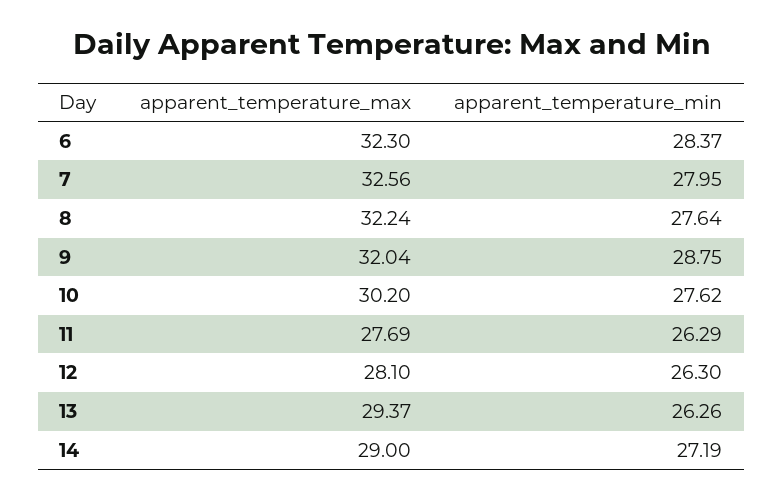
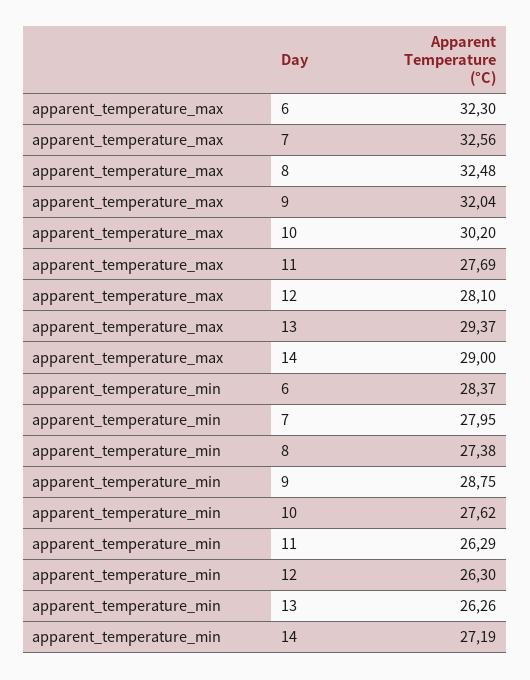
  {
    "apparent_temperature_max": {
      "6": 32.3,
      "7": 32.56,
-     "8": 32.24,
+     "8": 32.48,
      "9": 32.04,
      "10": 30.2,
      "11": 27.69,
      "12": 28.1,
      "13": 29.37,
      "14": 29
    },
    "apparent_temperature_min": {
      "6": 28.37,
      "7": 27.95,
-     "8": 27.64,
+     "8": 27.38,
      "9": 28.75,
      "10": 27.62,
      "11": 26.29,
      "12": 26.3,
      "13": 26.26,
      "14": 27.19
    }
  }

